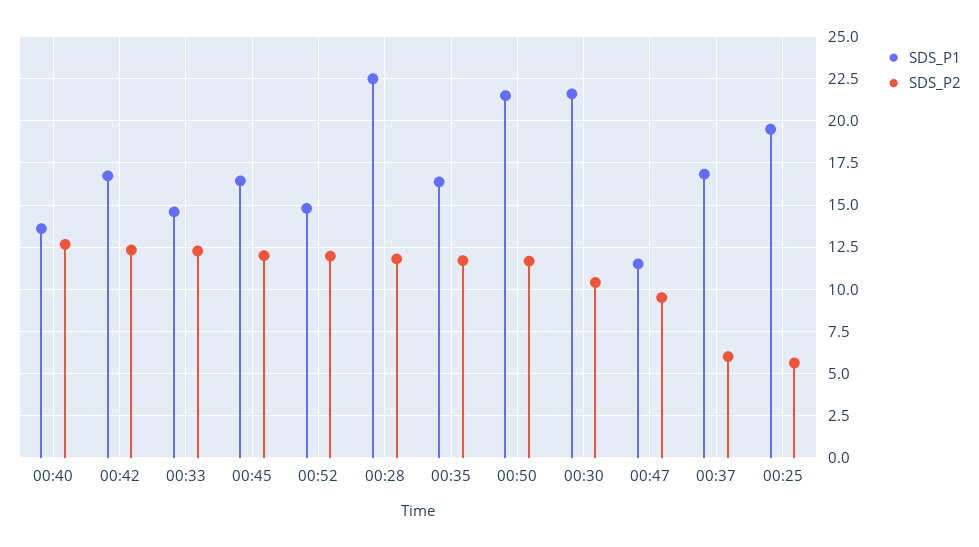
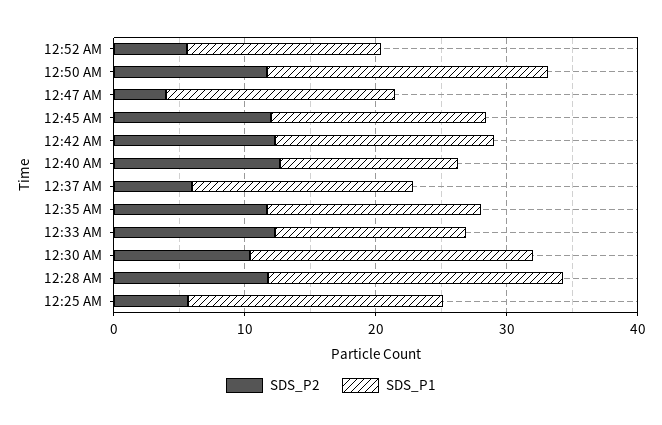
  {
    "SDS_P1": {
      "00:40": 13.5,
      "00:42": 16.5,
      "00:33": 14.5,
      "00:45": 16.5,
      "00:52": 15,
      "00:28": 22.5,
      "00:35": 16.5,
      "00:50": 21.5,
      "00:30": 21.5,
-     "00:47": 11.5,
+     "00:47": 18,
      "00:37": 17,
      "00:25": 19.5
    },
    "SDS_P2": {
      "00:40": 12.5,
      "00:42": 12.5,
      "00:33": 12.5,
      "00:45": 12,
-     "00:52": 12,
+     "00:52": 6,
      "00:28": 12,
      "00:35": 11.5,
      "00:50": 11.5,
      "00:30": 10.5,
-     "00:47": 9.5,
+     "00:47": 4,
      "00:37": 6,
      "00:25": 5.5
    }
  }

